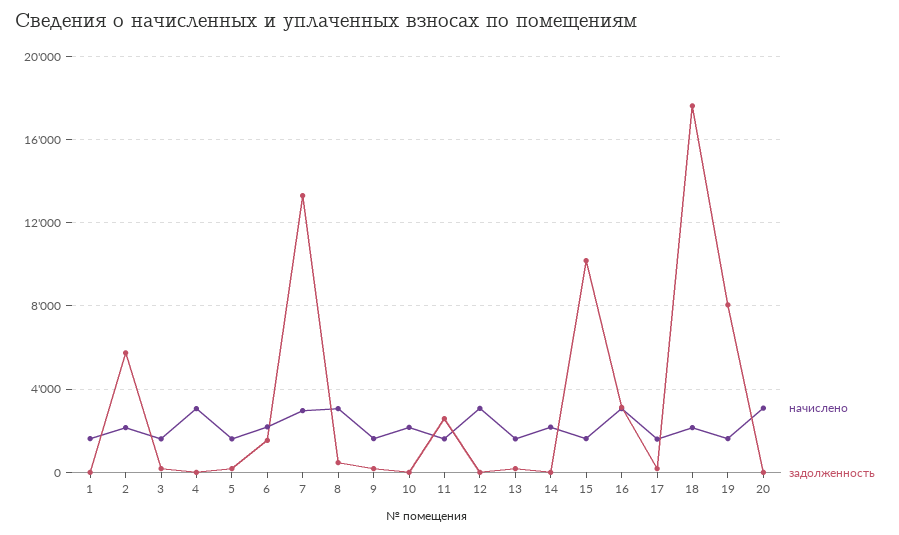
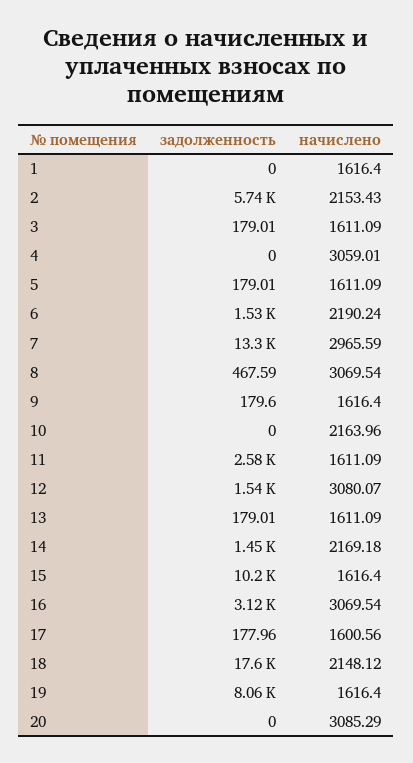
  {
    "начислено": {
      "1": 1616.4,
      "2": 2153.43,
      "3": 1611.09,
      "4": 3059.01,
      "5": 1611.09,
      "6": 2190.24,
      "7": 2965.59,
      "8": 3069.54,
      "9": 1616.4,
      "10": 2163.96,
      "11": 1611.09,
      "12": 3080.07,
      "13": 1611.09,
      "14": 2169.18,
      "15": 1616.4,
      "16": 3069.54,
      "17": 1600.56,
      "18": 2148.12,
      "19": 1616.4,
      "20": 3085.29
    },
    "задолженность": {
      "1": 0,
      "2": 5740,
      "3": 179.01,
      "4": 0,
      "5": 179.01,
      "6": 1530,
      "7": 13300,
      "8": 467.59,
      "9": 179.6,
      "10": 0,
      "11": 2580,
-     "12": 0,
+     "12": 1540,
      "13": 179.01,
-     "14": 0,
+     "14": 1450,
      "15": 10200,
      "16": 3120,
      "17": 177.96,
      "18": 17600,
      "19": 8060,
      "20": 0
    }
  }

